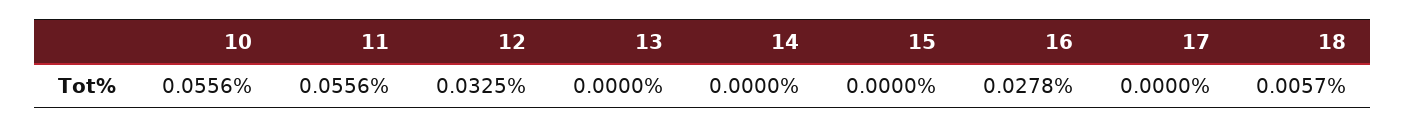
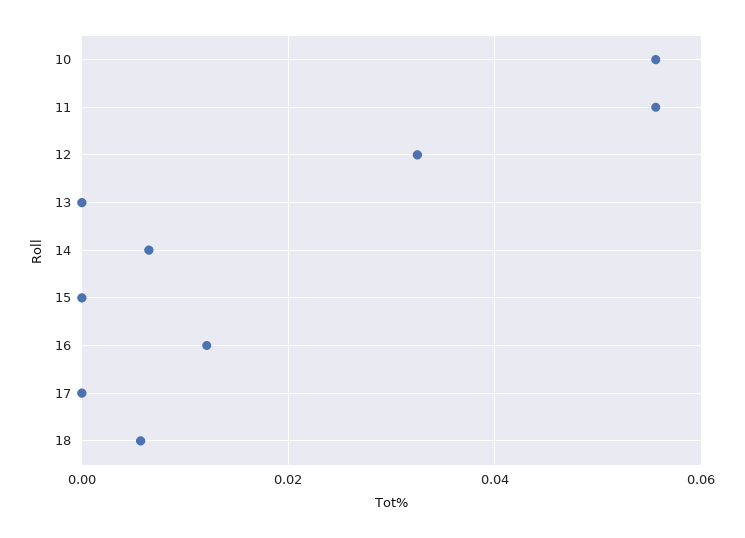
  {
    "10": 0.0556,
    "11": 0.0556,
    "12": 0.0325,
    "13": 0,
-   "14": 0,
+   "14": 0.006,
    "15": 0,
-   "16": 0.0278,
+   "16": 0.012,
    "17": 0,
    "18": 0.0057
  }

